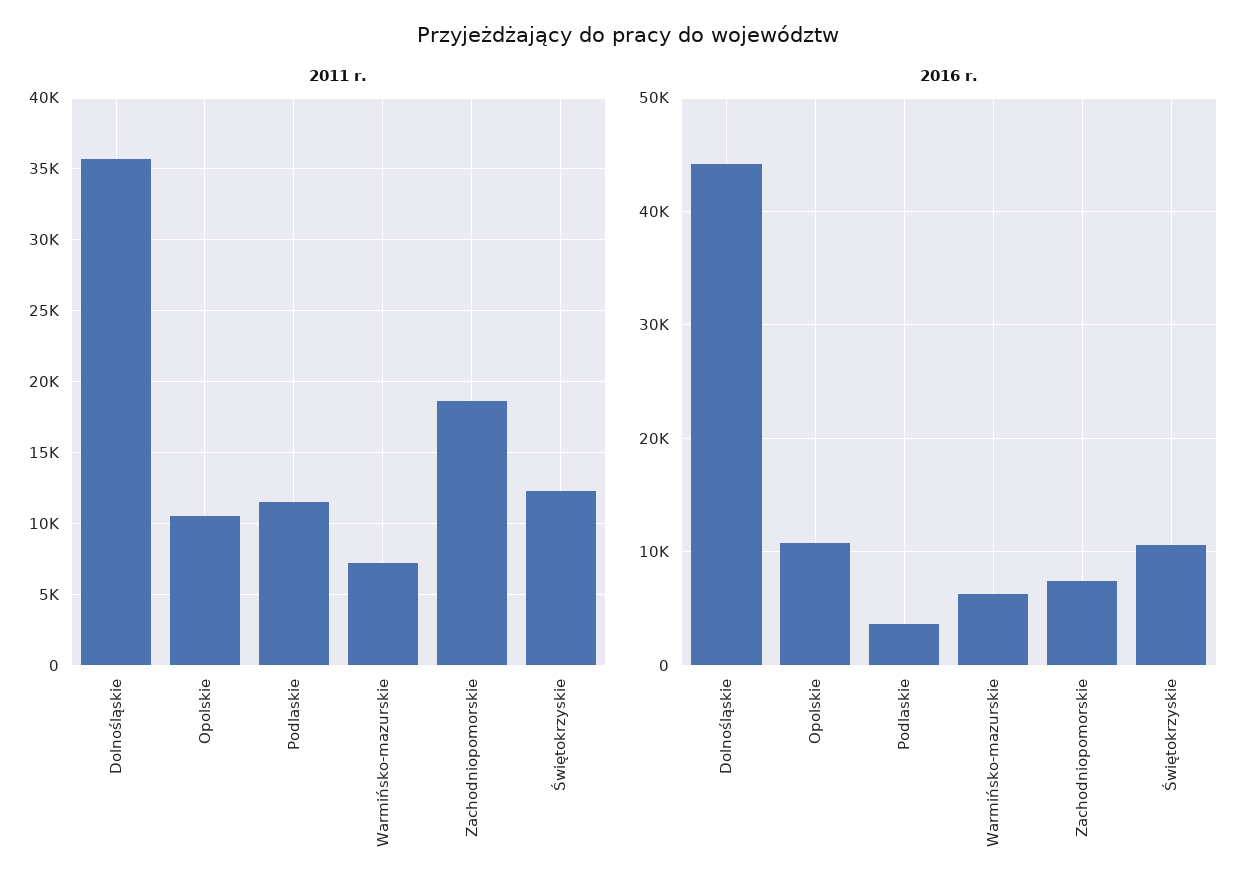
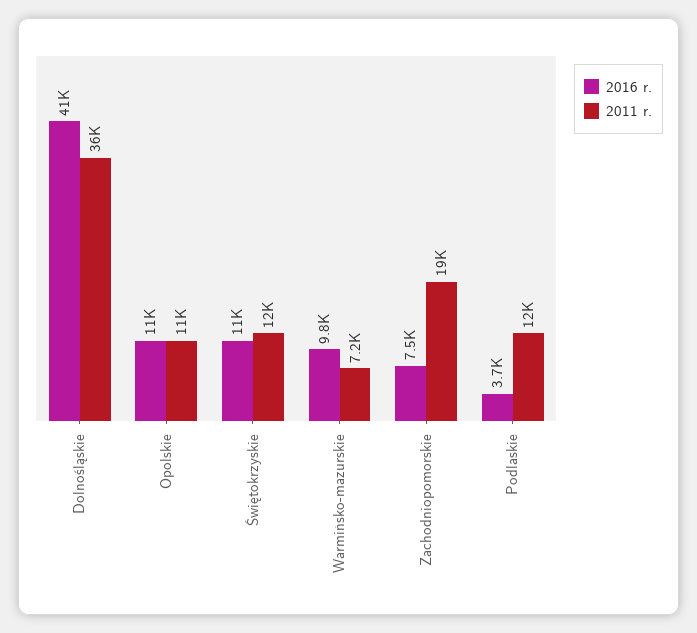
  {
    "2011 r.": {
      "Dolnośląskie": 36000,
      "Opolskie": 11000,
      "Podlaskie": 12000,
      "Warmińsko-mazurskie": 7200,
      "Zachodniopomorskie": 19000,
      "Świętokrzyskie": 12000
    },
    "2016 r.": {
-     "Dolnośląskie": 44000,
+     "Dolnośląskie": 41000,
      "Opolskie": 11000,
      "Podlaskie": 3700,
-     "Warmińsko-mazurskie": 6000,
+     "Warmińsko-mazurskie": 9800,
      "Zachodniopomorskie": 7500,
      "Świętokrzyskie": 11000
    }
  }

